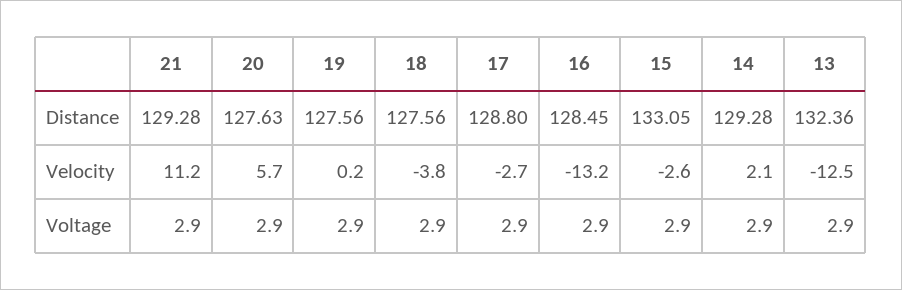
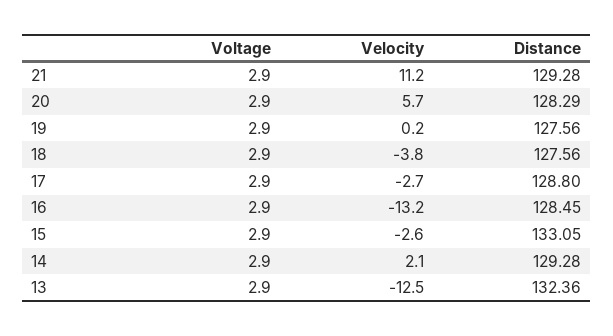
  {
    "21": {
      "Distance": 129.28,
      "Velocity": 11.2,
      "Voltage": 2.9
    },
    "20": {
-     "Distance": 127.63,
+     "Distance": 128.29,
      "Velocity": 5.7,
      "Voltage": 2.9
    },
    "19": {
      "Distance": 127.56,
      "Velocity": 0.2,
      "Voltage": 2.9
    },
    "18": {
      "Distance": 127.56,
      "Velocity": -3.8,
      "Voltage": 2.9
    },
    "17": {
      "Distance": 128.8,
      "Velocity": -2.7,
      "Voltage": 2.9
    },
    "16": {
      "Distance": 128.45,
      "Velocity": -13.2,
      "Voltage": 2.9
    },
    "15": {
      "Distance": 133.05,
      "Velocity": -2.6,
      "Voltage": 2.9
    },
    "14": {
      "Distance": 129.28,
      "Velocity": 2.1,
      "Voltage": 2.9
    },
    "13": {
      "Distance": 132.36,
      "Velocity": -12.5,
      "Voltage": 2.9
    }
  }

